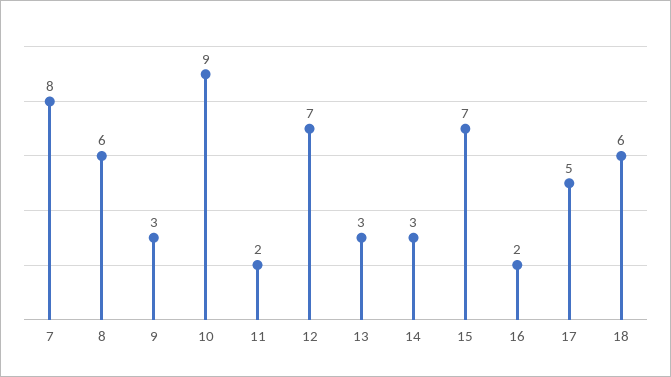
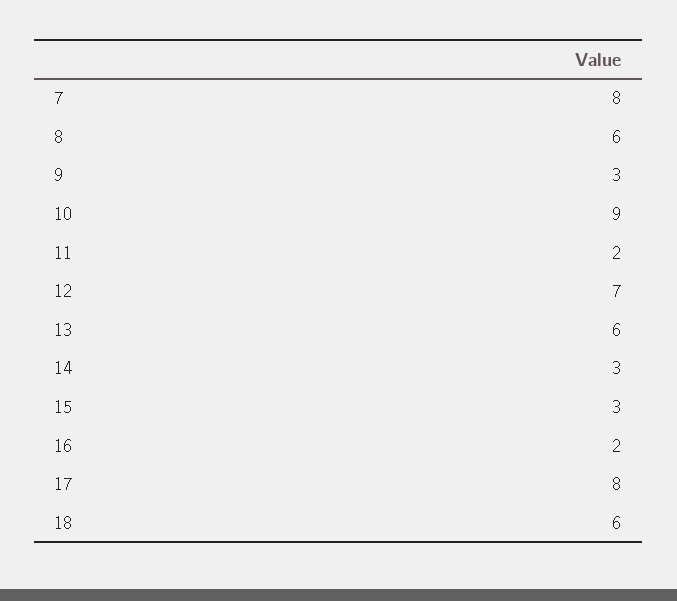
  {
    "7": 8,
    "8": 6,
    "9": 3,
    "10": 9,
    "11": 2,
    "12": 7,
-   "13": 3,
+   "13": 6,
    "14": 3,
-   "15": 7,
+   "15": 3,
    "16": 2,
-   "17": 5,
+   "17": 8,
    "18": 6
  }

